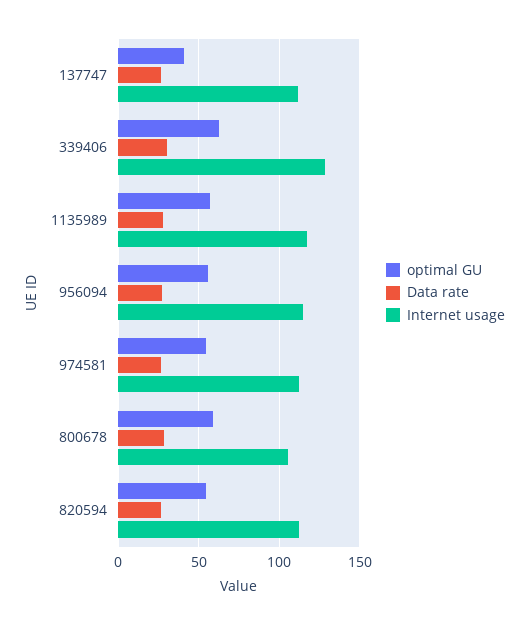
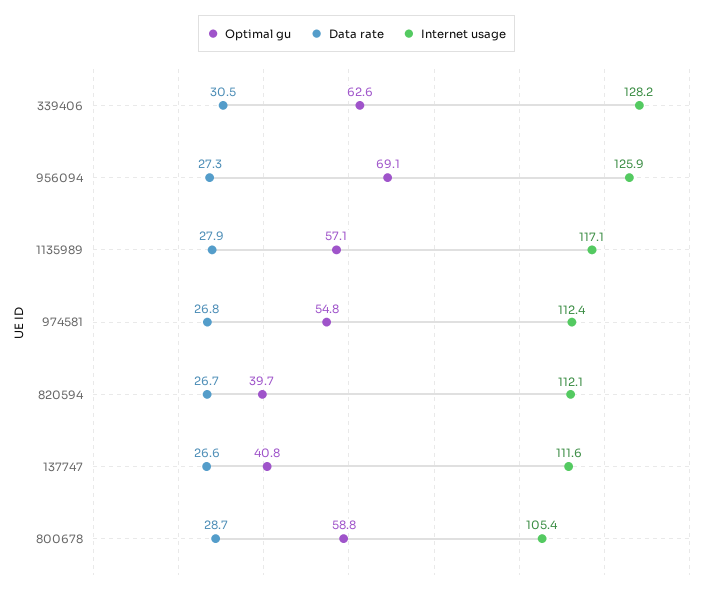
  {
    "optimal GU": {
      "137747": 40.8,
      "339406": 62.6,
      "1135989": 57.1,
-     "956094": 55,
+     "956094": 69.1,
      "974581": 54.8,
      "800678": 58.8,
-     "820594": 55
+     "820594": 39.7
    },
    "Data rate": {
      "137747": 26.6,
      "339406": 30.5,
      "1135989": 27.9,
      "956094": 27.3,
      "974581": 26.8,
      "800678": 28.7,
      "820594": 26.7
    },
    "Internet usage": {
      "137747": 111.6,
      "339406": 128.2,
      "1135989": 117.1,
-     "956094": 115,
+     "956094": 125.9,
      "974581": 112.4,
      "800678": 105.4,
      "820594": 112.1
    }
  }

